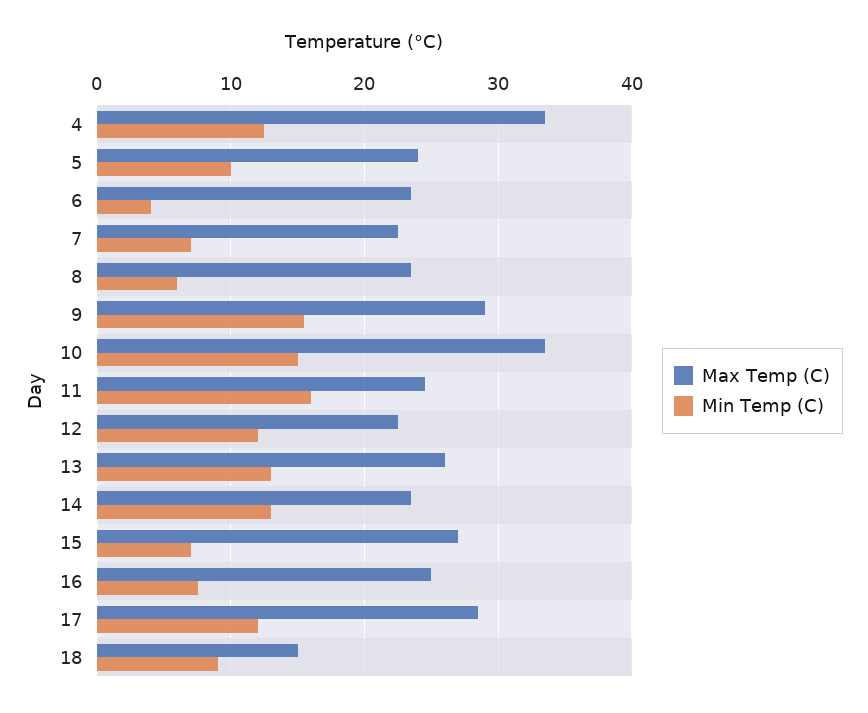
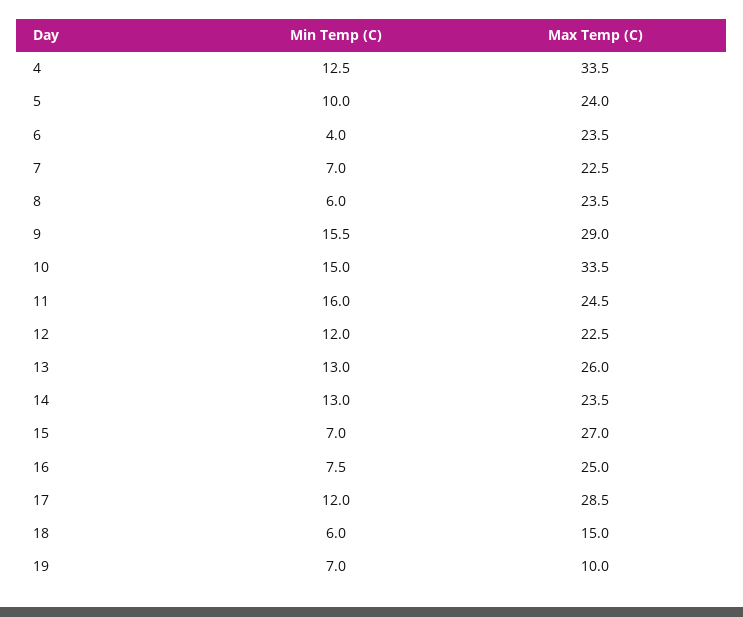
  {
    "Max Temp (C)": {
      "4": 33.5,
      "5": 24,
      "6": 23.5,
      "7": 22.5,
      "8": 23.5,
      "9": 29,
      "10": 33.5,
      "11": 24.5,
      "12": 22.5,
      "13": 26,
      "14": 23.5,
      "15": 27,
      "16": 25,
      "17": 28.5,
-     "18": 15
+     "18": 15,
+     "19": 10
    },
    "Min Temp (C)": {
      "4": 12.5,
      "5": 10,
      "6": 4,
      "7": 7,
      "8": 6,
      "9": 15.5,
      "10": 15,
      "11": 16,
      "12": 12,
      "13": 13,
      "14": 13,
      "15": 7,
      "16": 7.5,
      "17": 12,
-     "18": 9
+     "18": 6,
+     "19": 7
    }
  }

